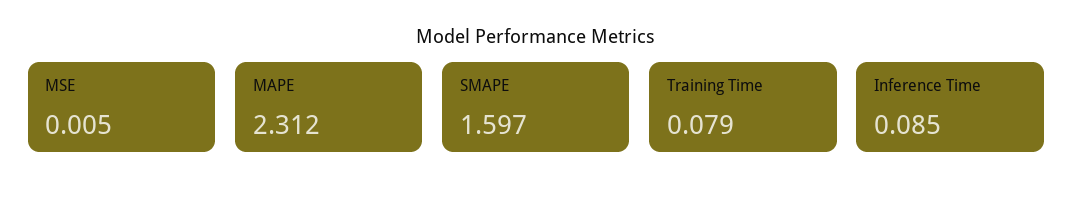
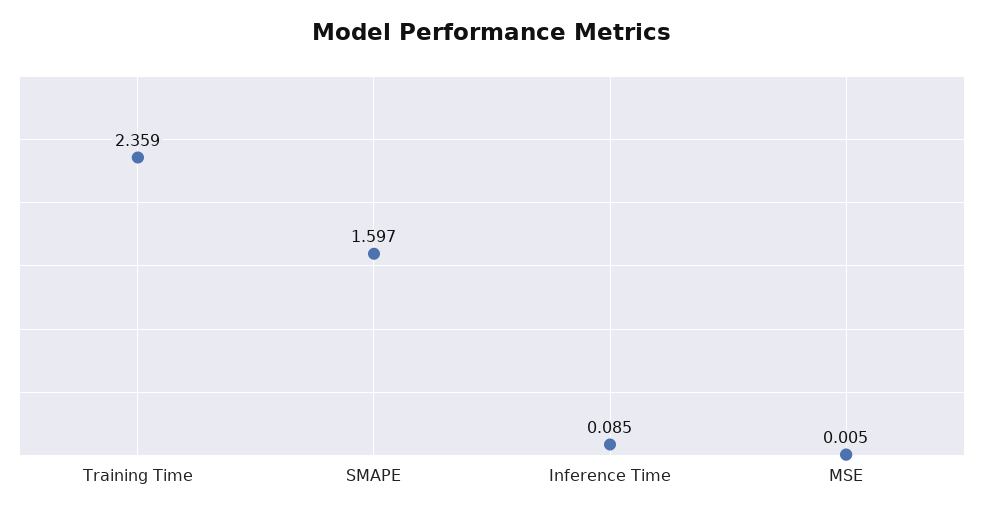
  {
    "MSE": 0.005,
-   "MAPE": 2.312,
    "SMAPE": 1.597,
-   "Training Time": 0.079,
+   "Training Time": 2.359,
    "Inference Time": 0.085
  }

